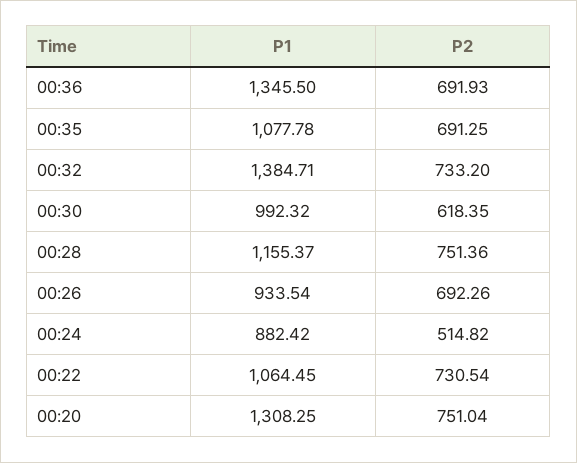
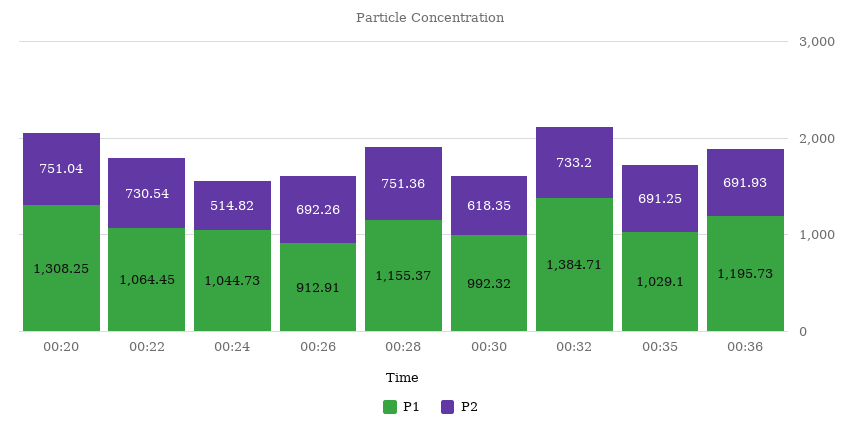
  {
    "P1": {
-     "00:36": 1345.5,
+     "00:36": 1195.73,
-     "00:35": 1077.78,
+     "00:35": 1029.1,
      "00:32": 1384.71,
      "00:30": 992.32,
      "00:28": 1155.37,
-     "00:26": 933.54,
+     "00:26": 912.91,
-     "00:24": 882.42,
+     "00:24": 1044.73,
      "00:22": 1064.45,
      "00:20": 1308.25
    },
    "P2": {
      "00:36": 691.93,
      "00:35": 691.25,
      "00:32": 733.2,
      "00:30": 618.35,
      "00:28": 751.36,
      "00:26": 692.26,
      "00:24": 514.82,
      "00:22": 730.54,
      "00:20": 751.04
    }
  }

